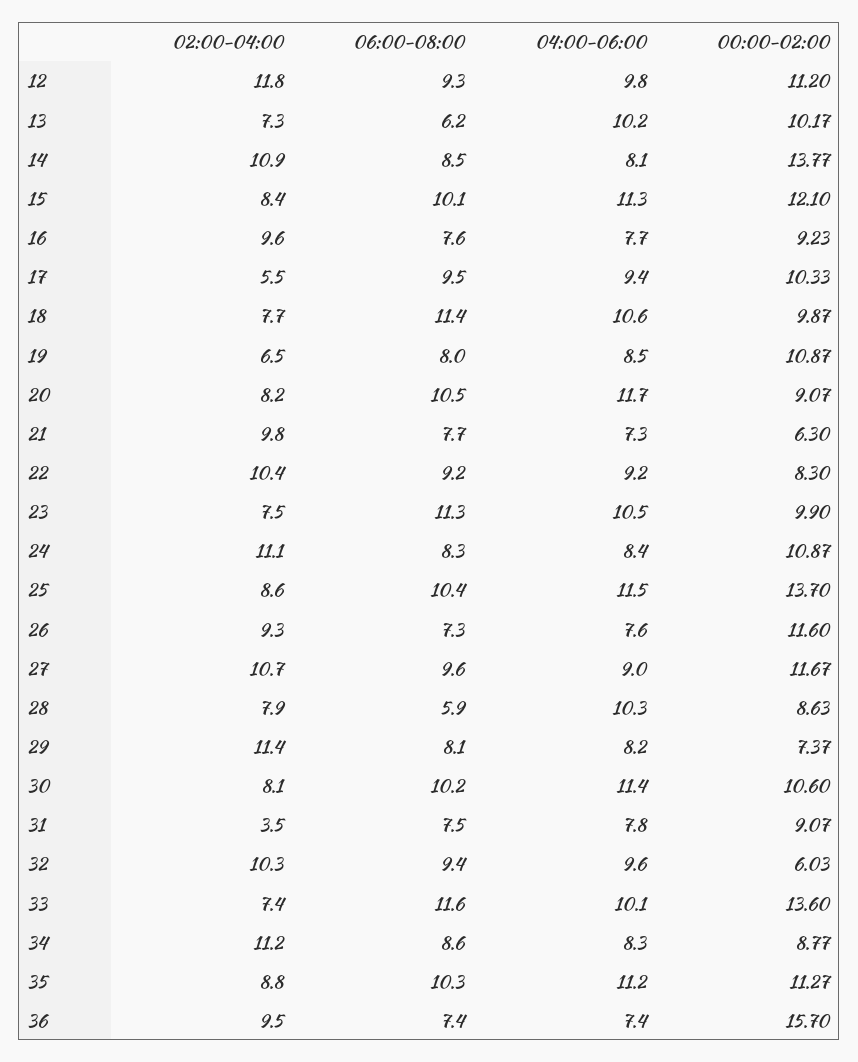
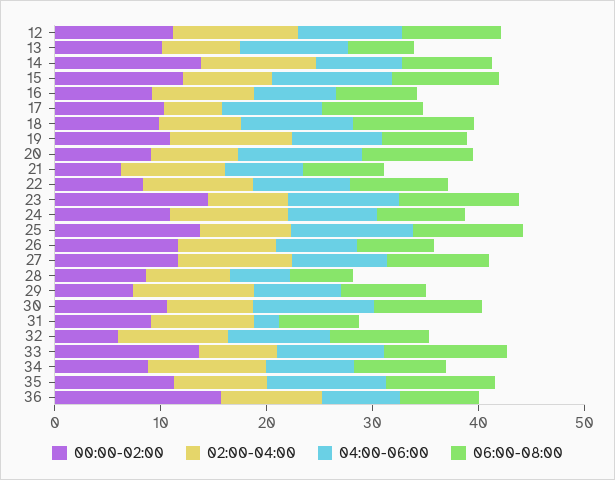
  {
    "02:00-04:00": {
      "12": 11.8,
      "13": 7.3,
      "14": 10.9,
      "15": 8.4,
      "16": 9.6,
      "17": 5.5,
      "18": 7.7,
-     "19": 6.5,
+     "19": 12,
      "20": 8.2,
      "21": 9.8,
      "22": 10.4,
      "23": 7.5,
      "24": 11.1,
      "25": 8.6,
      "26": 9.3,
      "27": 10.7,
      "28": 7.9,
      "29": 11.4,
      "30": 8.1,
-     "31": 3.5,
+     "31": 10,
      "32": 10.3,
      "33": 7.4,
      "34": 11.2,
      "35": 8.8,
      "36": 9.5
    },
    "06:00-08:00": {
      "12": 9.3,
      "13": 6.2,
      "14": 8.5,
      "15": 10.1,
      "16": 7.6,
      "17": 9.5,
      "18": 11.4,
      "19": 8,
      "20": 10.5,
      "21": 7.7,
      "22": 9.2,
      "23": 11.3,
      "24": 8.3,
      "25": 10.4,
      "26": 7.3,
      "27": 9.6,
      "28": 5.9,
      "29": 8.1,
      "30": 10.2,
      "31": 7.5,
      "32": 9.4,
      "33": 11.6,
      "34": 8.6,
      "35": 10.3,
      "36": 7.4
    },
    "04:00-06:00": {
      "12": 9.8,
      "13": 10.2,
      "14": 8.1,
      "15": 11.3,
      "16": 7.7,
      "17": 9.4,
      "18": 10.6,
      "19": 8.5,
      "20": 11.7,
      "21": 7.3,
      "22": 9.2,
      "23": 10.5,
      "24": 8.4,
      "25": 11.5,
      "26": 7.6,
      "27": 9,
-     "28": 10.3,
+     "28": 6,
      "29": 8.2,
      "30": 11.4,
-     "31": 7.8,
+     "31": 2,
      "32": 9.6,
      "33": 10.1,
      "34": 8.3,
      "35": 11.2,
      "36": 7.4
    },
    "00:00-02:00": {
      "12": 11.2,
      "13": 10.17,
      "14": 13.77,
      "15": 12.1,
      "16": 9.23,
      "17": 10.33,
      "18": 9.87,
      "19": 10.87,
      "20": 9.07,
      "21": 6.3,
      "22": 8.3,
-     "23": 9.9,
+     "23": 14,
      "24": 10.87,
      "25": 13.7,
      "26": 11.6,
      "27": 11.67,
      "28": 8.63,
      "29": 7.37,
      "30": 10.6,
      "31": 9.07,
      "32": 6.03,
      "33": 13.6,
      "34": 8.77,
      "35": 11.27,
      "36": 15.7
    }
  }

